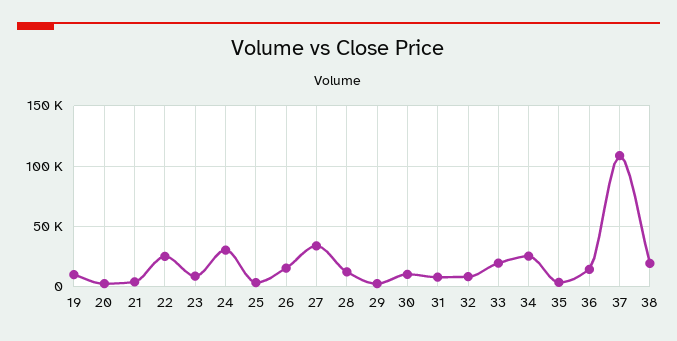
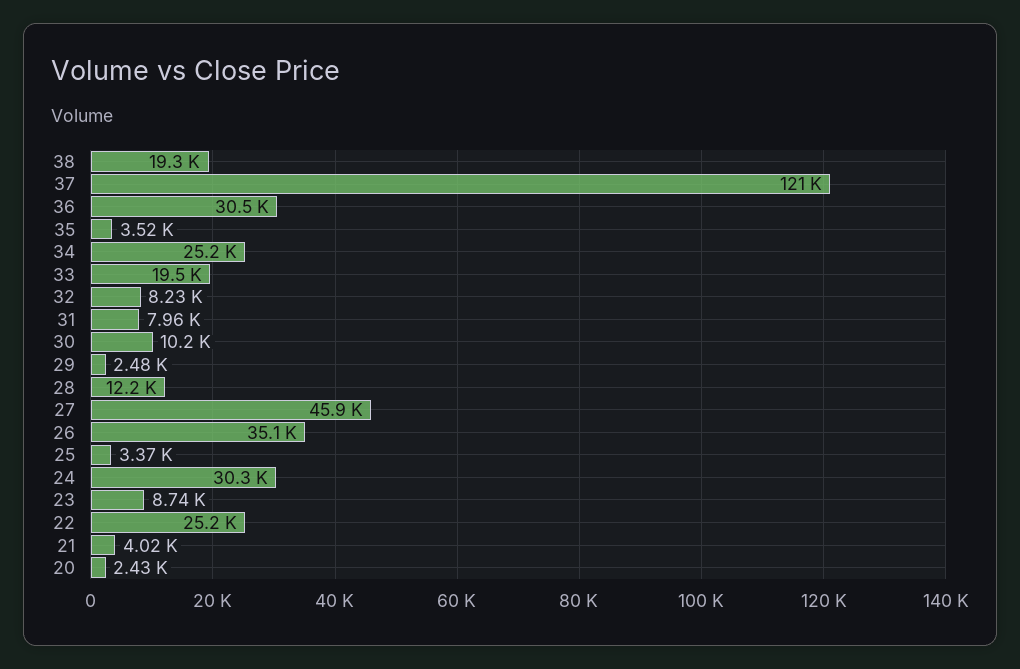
  {
-   "19": 10000,
    "20": 2430,
    "21": 4020,
    "22": 25200,
    "23": 8740,
    "24": 30300,
    "25": 3370,
-   "26": 15000,
+   "26": 35100,
-   "27": 35000,
+   "27": 45900,
    "28": 12200,
    "29": 2480,
    "30": 10200,
    "31": 7960,
    "32": 8230,
    "33": 19500,
    "34": 25200,
    "35": 3520,
-   "36": 15000,
+   "36": 30500,
-   "37": 110000,
+   "37": 121000,
    "38": 19300
  }

